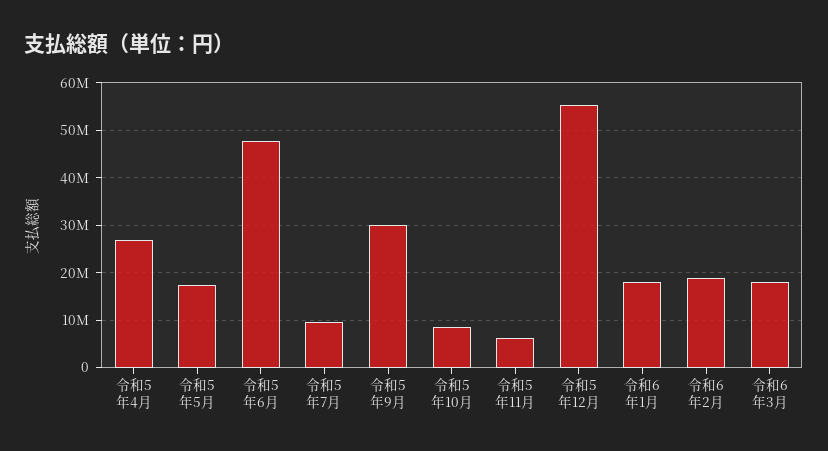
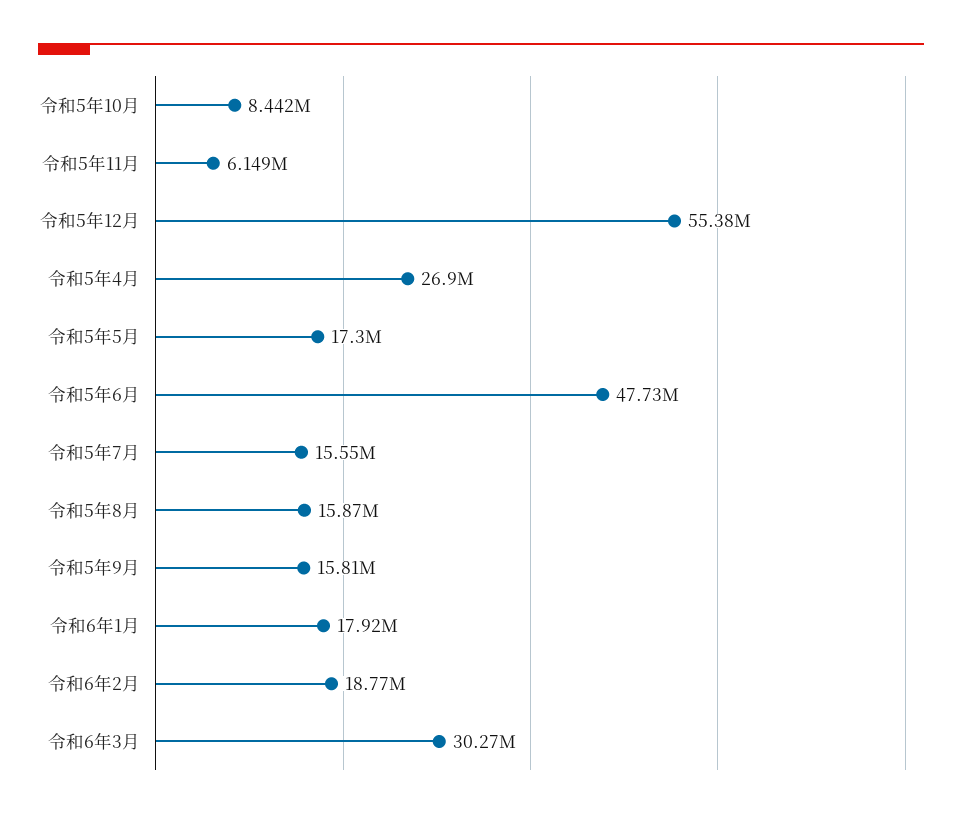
  {
    "令和5年4月": 26900000,
    "令和5年5月": 17300000,
    "令和5年6月": 47730000,
-   "令和5年7月": 10000000,
+   "令和5年7月": 15550000,
-   "令和5年9月": 30000000,
+   "令和5年9月": 15810000,
    "令和5年10月": 8442000,
    "令和5年11月": 6149000,
    "令和5年12月": 55380000,
    "令和6年1月": 17920000,
    "令和6年2月": 18770000,
-   "令和6年3月": 18000000
+   "令和6年3月": 30270000,
+   "令和5年8月": 15870000
  }

